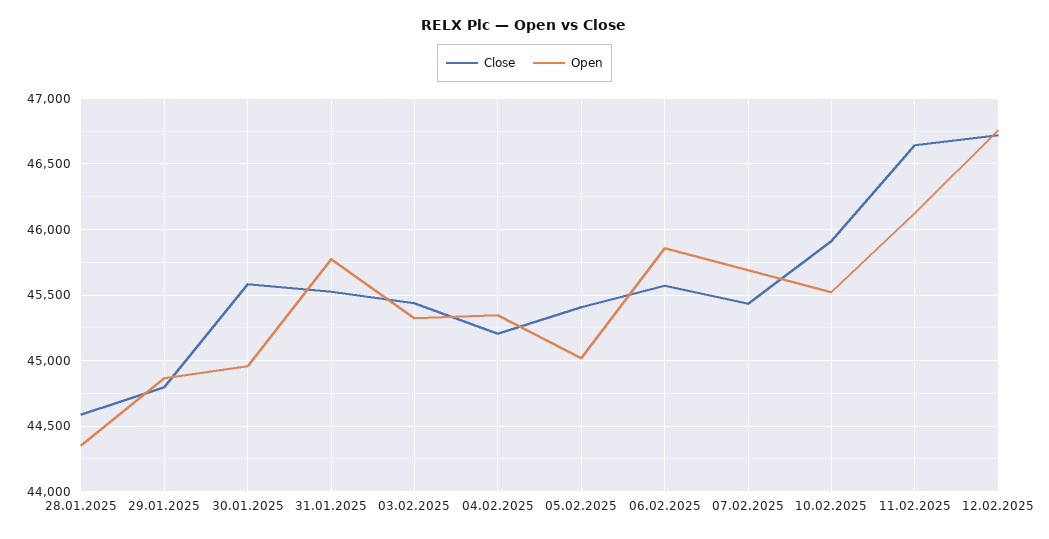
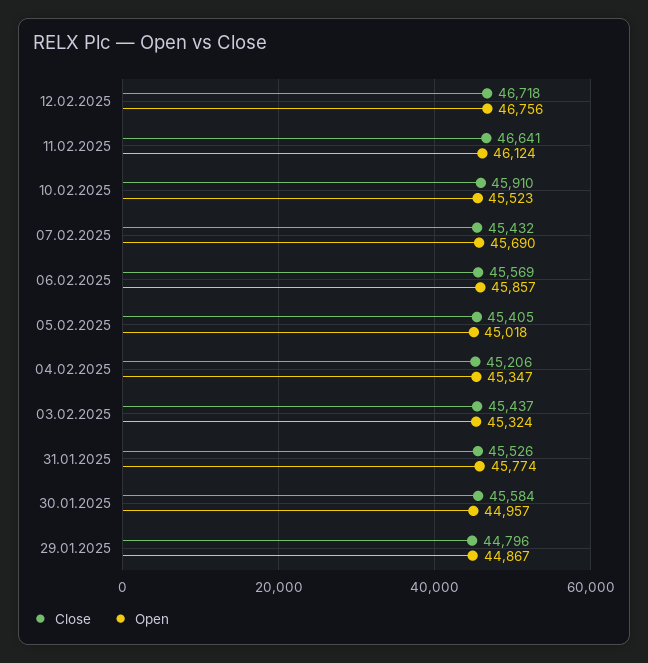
  {
    "Close": {
-     "28.01.2025": 44600,
      "29.01.2025": 44796,
      "30.01.2025": 45584,
      "31.01.2025": 45526,
      "03.02.2025": 45437,
      "04.02.2025": 45206,
      "05.02.2025": 45405,
      "06.02.2025": 45569,
      "07.02.2025": 45432,
      "10.02.2025": 45910,
      "11.02.2025": 46641,
      "12.02.2025": 46718
    },
    "Open": {
-     "28.01.2025": 44350,
      "29.01.2025": 44867,
      "30.01.2025": 44957,
      "31.01.2025": 45774,
      "03.02.2025": 45324,
      "04.02.2025": 45347,
      "05.02.2025": 45018,
      "06.02.2025": 45857,
      "07.02.2025": 45690,
      "10.02.2025": 45523,
      "11.02.2025": 46124,
      "12.02.2025": 46756
    }
  }

